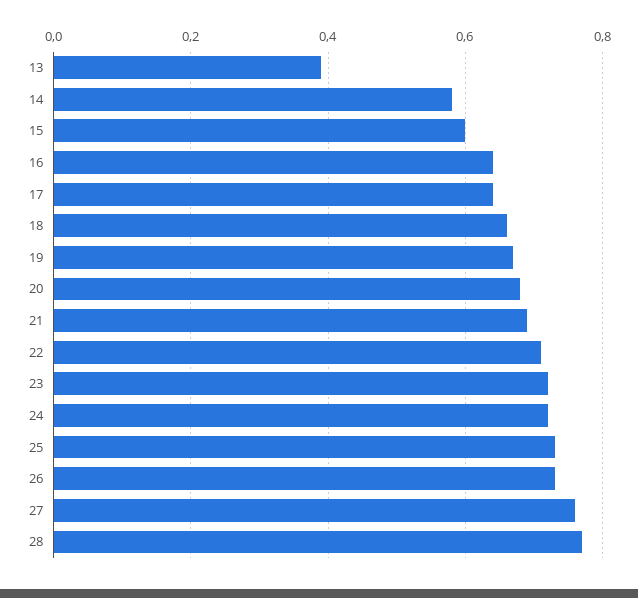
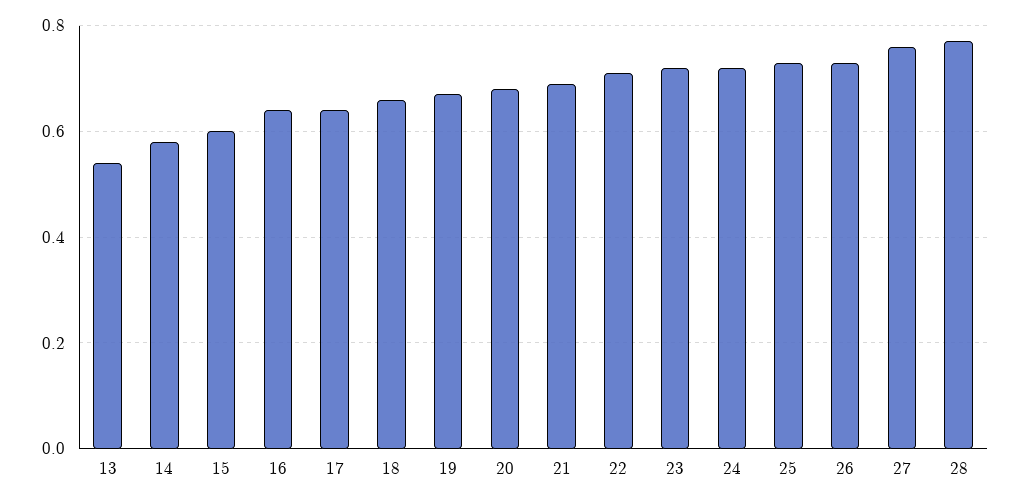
  {
-   "13": 0.4,
+   "13": 0.55,
    "14": 0.6,
    "15": 0.6,
    "16": 0.65,
    "17": 0.65,
    "18": 0.65,
    "19": 0.65,
    "20": 0.7,
    "21": 0.7,
    "22": 0.7,
    "23": 0.7,
    "24": 0.7,
    "25": 0.75,
    "26": 0.75,
    "27": 0.75,
    "28": 0.75
  }

